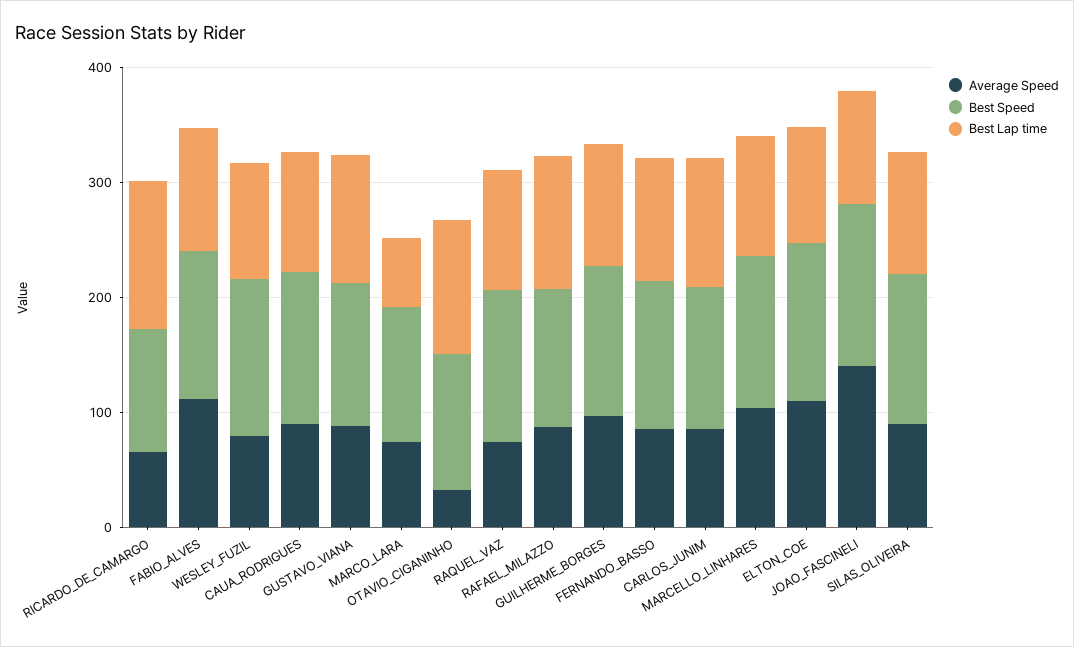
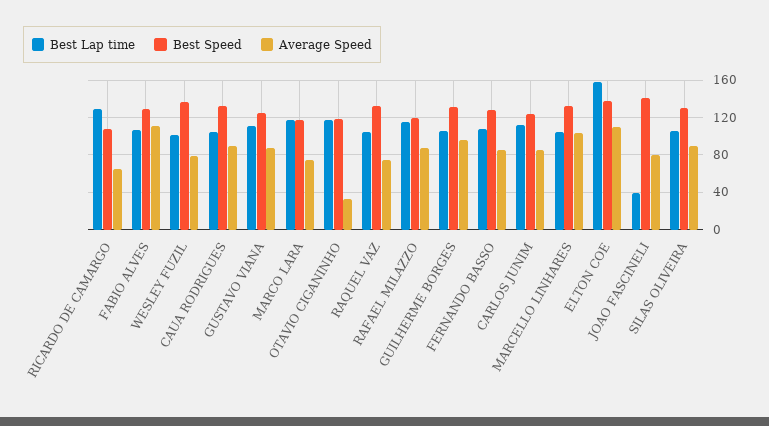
  {
    "Average Speed": {
      "RICARDO_DE_CAMARGO": 70,
      "FABIO_ALVES": 110,
      "WESLEY_FUZIL": 80,
      "CAUA_RODRIGUES": 90,
      "GUSTAVO_VIANA": 90,
      "MARCO_LARA": 70,
      "OTAVIO_CIGANINHO": 30,
      "RAQUEL_VAZ": 70,
      "RAFAEL_MILAZZO": 90,
      "GUILHERME_BORGES": 100,
      "FERNANDO_BASSO": 90,
      "CARLOS_JUNIM": 90,
      "MARCELLO_LINHARES": 100,
      "ELTON_COE": 110,
-     "JOAO_FASCINELI": 140,
+     "JOAO_FASCINELI": 80,
      "SILAS_OLIVEIRA": 90
    },
    "Best Speed": {
      "RICARDO_DE_CAMARGO": 110,
      "FABIO_ALVES": 130,
      "WESLEY_FUZIL": 140,
      "CAUA_RODRIGUES": 130,
      "GUSTAVO_VIANA": 120,
      "MARCO_LARA": 120,
      "OTAVIO_CIGANINHO": 120,
      "RAQUEL_VAZ": 130,
      "RAFAEL_MILAZZO": 120,
      "GUILHERME_BORGES": 130,
      "FERNANDO_BASSO": 130,
      "CARLOS_JUNIM": 120,
      "MARCELLO_LINHARES": 130,
      "ELTON_COE": 140,
      "JOAO_FASCINELI": 140,
      "SILAS_OLIVEIRA": 130
    },
    "Best Lap time": {
      "RICARDO_DE_CAMARGO": 130,
      "FABIO_ALVES": 110,
      "WESLEY_FUZIL": 100,
      "CAUA_RODRIGUES": 100,
      "GUSTAVO_VIANA": 110,
-     "MARCO_LARA": 60,
+     "MARCO_LARA": 120,
      "OTAVIO_CIGANINHO": 120,
      "RAQUEL_VAZ": 100,
      "RAFAEL_MILAZZO": 120,
      "GUILHERME_BORGES": 110,
      "FERNANDO_BASSO": 110,
      "CARLOS_JUNIM": 110,
      "MARCELLO_LINHARES": 100,
-     "ELTON_COE": 100,
+     "ELTON_COE": 160,
-     "JOAO_FASCINELI": 100,
+     "JOAO_FASCINELI": 40,
      "SILAS_OLIVEIRA": 110
    }
  }

